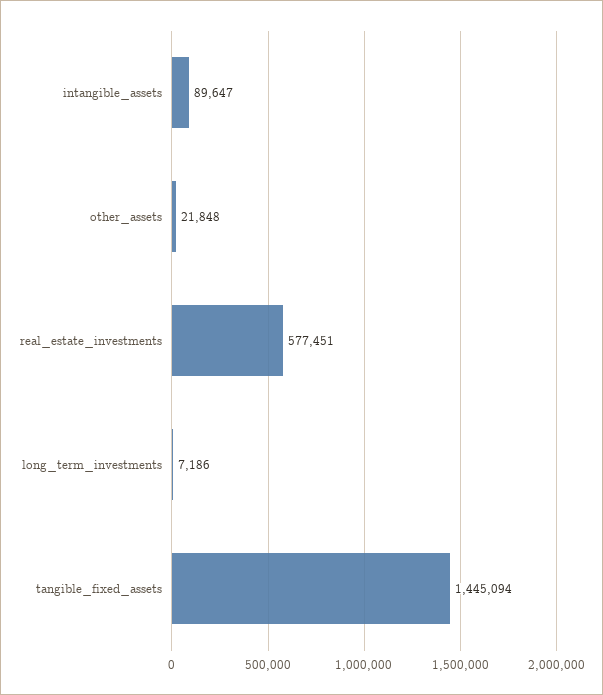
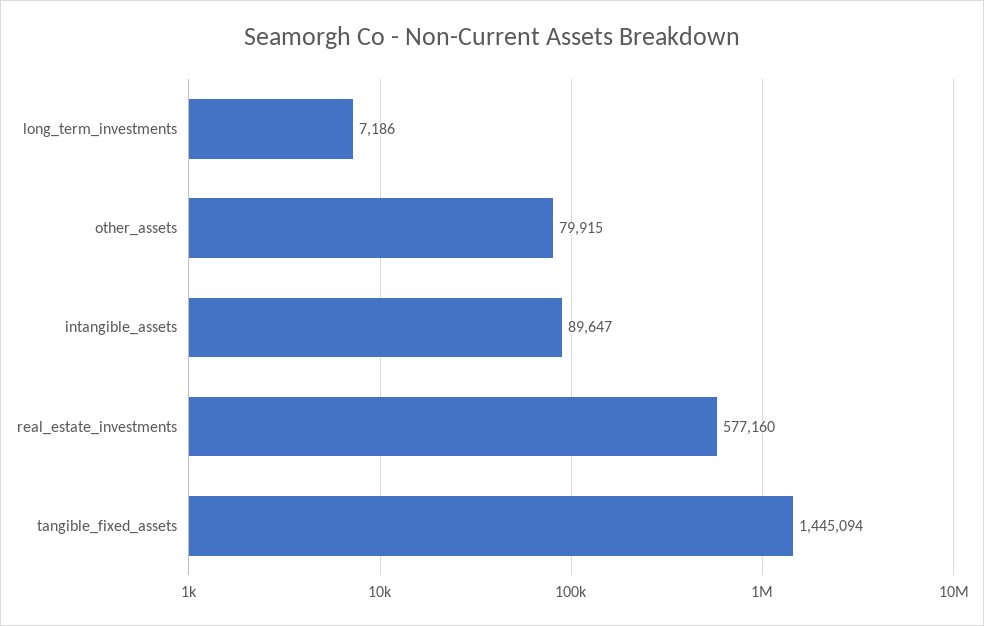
  {
    "intangible_assets": 89647,
-   "other_assets": 21848,
+   "other_assets": 79915,
-   "real_estate_investments": 577451,
+   "real_estate_investments": 577160,
    "long_term_investments": 7186,
    "tangible_fixed_assets": 1445094
  }

